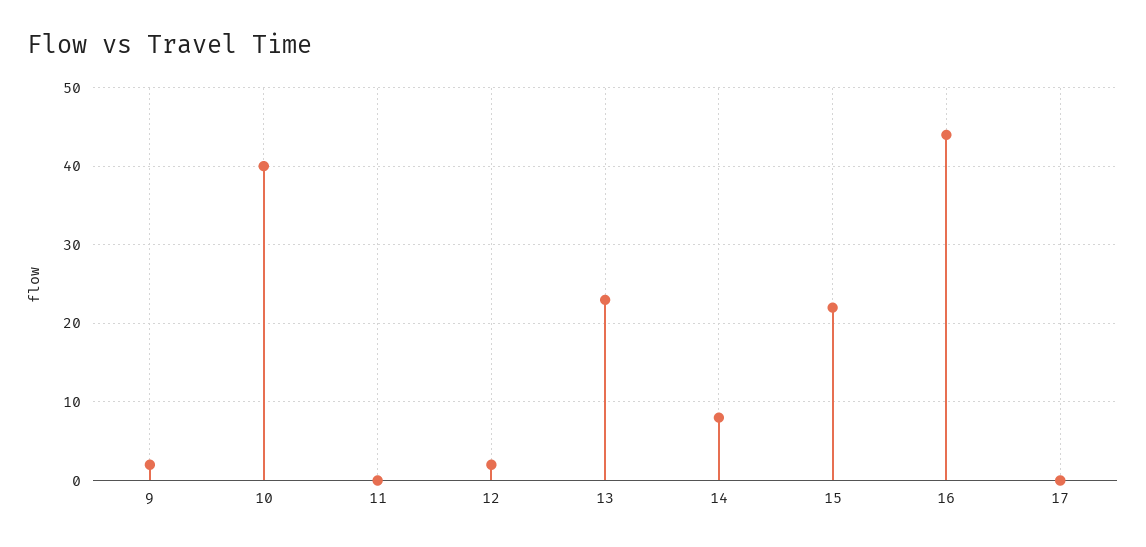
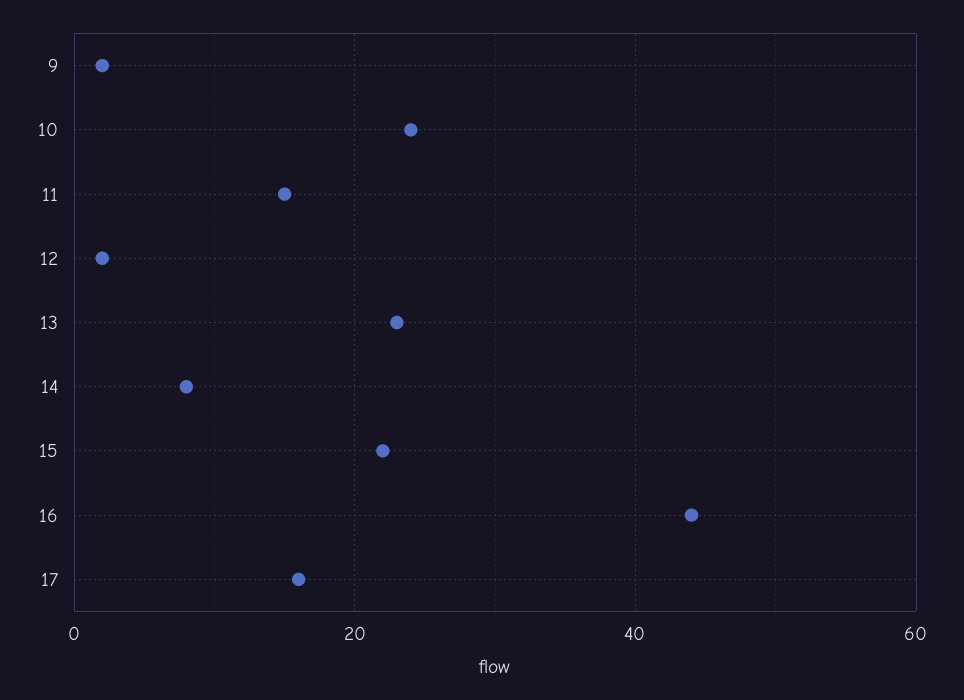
  {
    "9": 2,
-   "10": 40,
+   "10": 25,
-   "11": 0,
+   "11": 15,
    "12": 2,
    "13": 23,
    "14": 8,
    "15": 22,
    "16": 44,
-   "17": 0
+   "17": 15
  }

